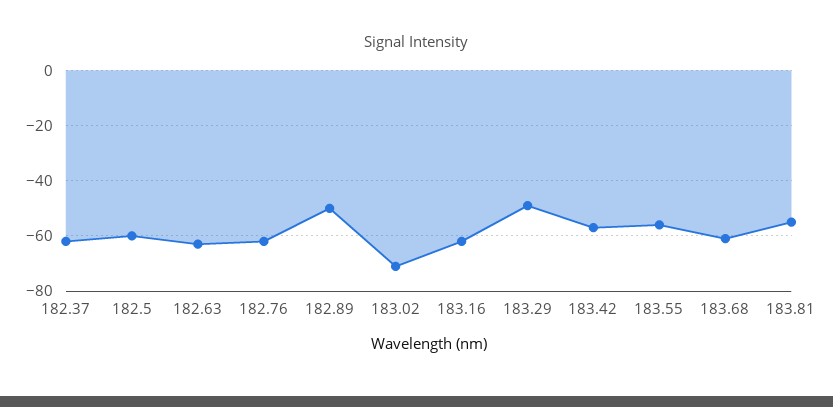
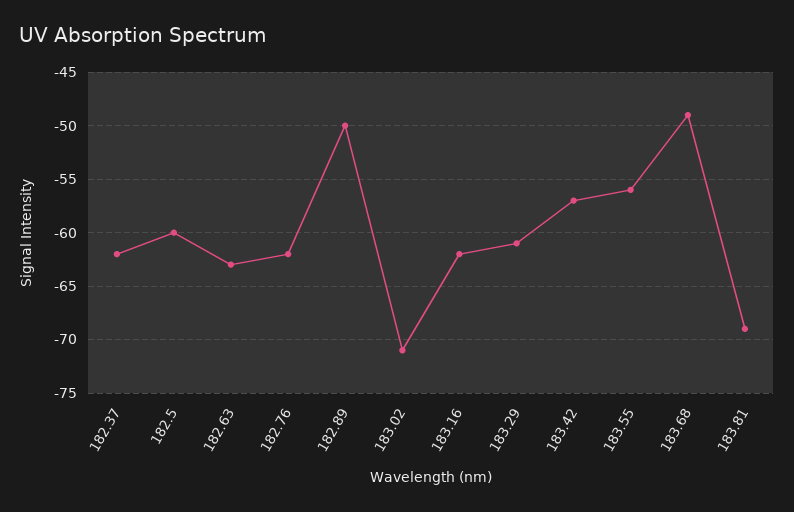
  {
    "182.37": -62,
    "182.5": -60,
    "182.63": -63,
    "182.76": -62,
    "182.89": -50,
    "183.02": -71,
    "183.16": -62,
-   "183.29": -50,
+   "183.29": -61,
    "183.42": -57,
    "183.55": -56,
-   "183.68": -60,
+   "183.68": -49,
-   "183.81": -55
+   "183.81": -69
  }

